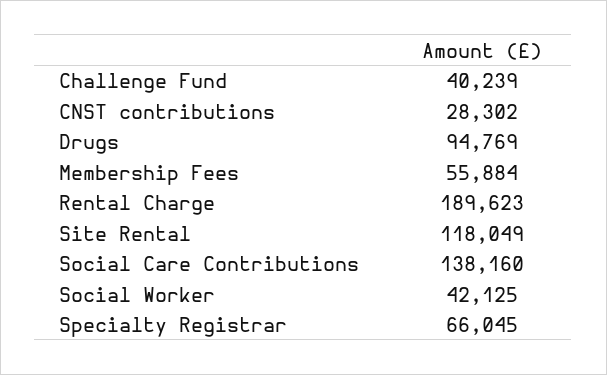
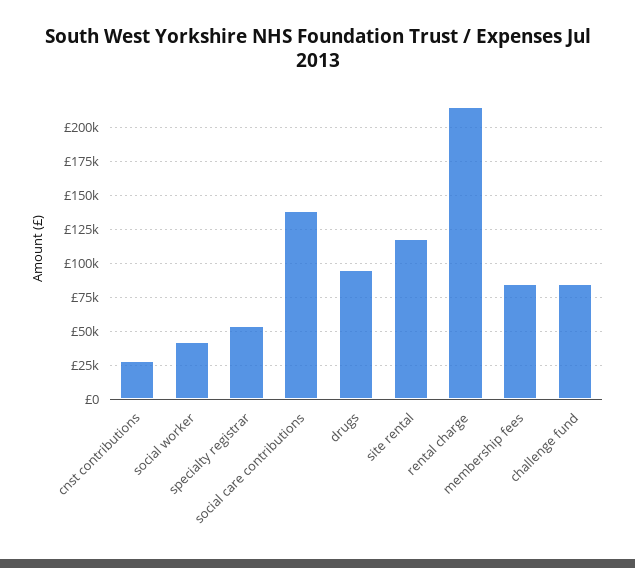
  {
-   "Challenge Fund": 40239,
+   "Challenge Fund": 85000,
    "CNST contributions": 28302,
    "Drugs": 94769,
-   "Membership Fees": 55884,
+   "Membership Fees": 85000,
-   "Rental Charge": 189623,
+   "Rental Charge": 215000,
    "Site Rental": 118049,
    "Social Care Contributions": 138160,
    "Social Worker": 42125,
-   "Specialty Registrar": 66045
+   "Specialty Registrar": 55000
  }

